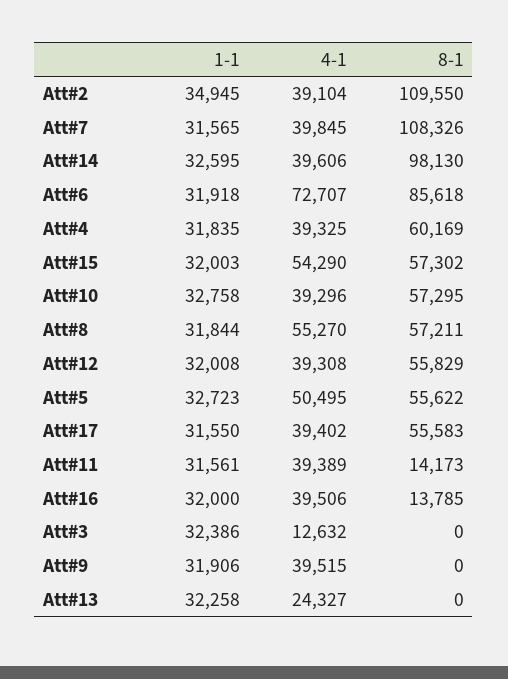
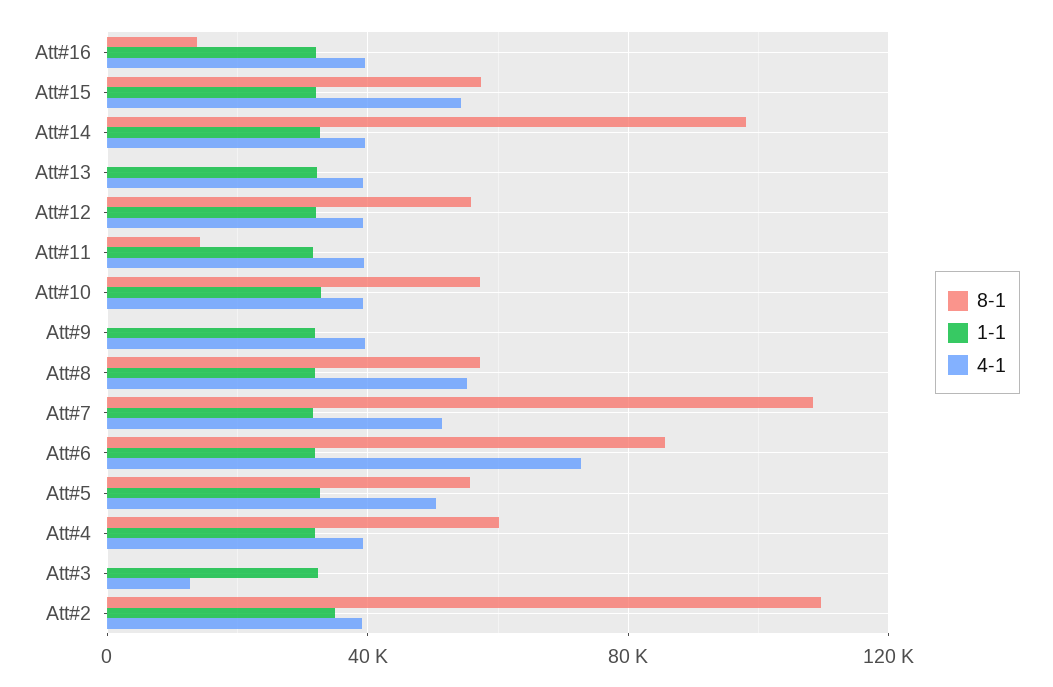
  {
    "1-1": {
      "Att#2": 34945,
      "Att#7": 31565,
      "Att#14": 32595,
      "Att#6": 31918,
      "Att#4": 31835,
      "Att#15": 32003,
      "Att#10": 32758,
      "Att#8": 31844,
      "Att#12": 32008,
      "Att#5": 32723,
-     "Att#17": 31550,
      "Att#11": 31561,
      "Att#16": 32000,
      "Att#3": 32386,
      "Att#9": 31906,
      "Att#13": 32258
    },
    "4-1": {
      "Att#2": 39104,
-     "Att#7": 39845,
+     "Att#7": 50000,
      "Att#14": 39606,
      "Att#6": 72707,
      "Att#4": 39325,
      "Att#15": 54290,
      "Att#10": 39296,
      "Att#8": 55270,
      "Att#12": 39308,
      "Att#5": 50495,
-     "Att#17": 39402,
      "Att#11": 39389,
      "Att#16": 39506,
      "Att#3": 12632,
      "Att#9": 39515,
-     "Att#13": 24327
+     "Att#13": 40000
    },
    "8-1": {
      "Att#2": 109550,
      "Att#7": 108326,
      "Att#14": 98130,
      "Att#6": 85618,
      "Att#4": 60169,
      "Att#15": 57302,
      "Att#10": 57295,
      "Att#8": 57211,
      "Att#12": 55829,
      "Att#5": 55622,
-     "Att#17": 55583,
      "Att#11": 14173,
      "Att#16": 13785,
      "Att#3": 0,
      "Att#9": 0,
      "Att#13": 0
    }
  }

